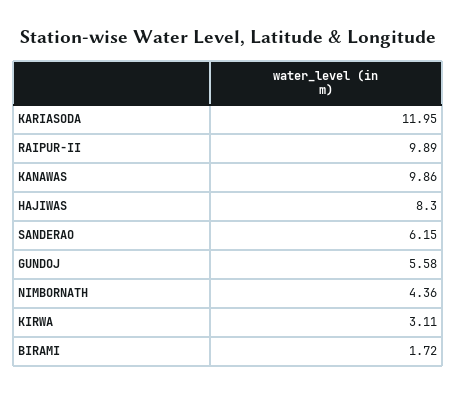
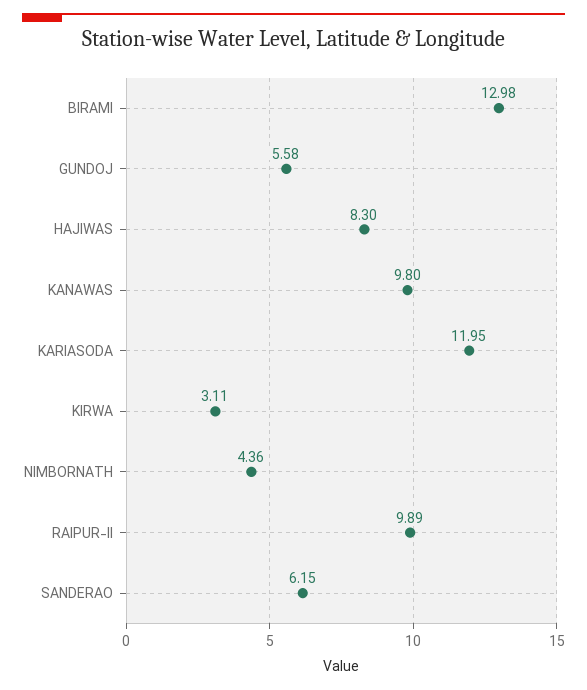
  {
    "KARIASODA": 11.95,
    "RAIPUR-II": 9.89,
-   "KANAWAS": 9.86,
+   "KANAWAS": 9.8,
    "HAJIWAS": 8.3,
    "SANDERAO": 6.15,
    "GUNDOJ": 5.58,
    "NIMBORNATH": 4.36,
    "KIRWA": 3.11,
-   "BIRAMI": 1.72
+   "BIRAMI": 12.98
  }

